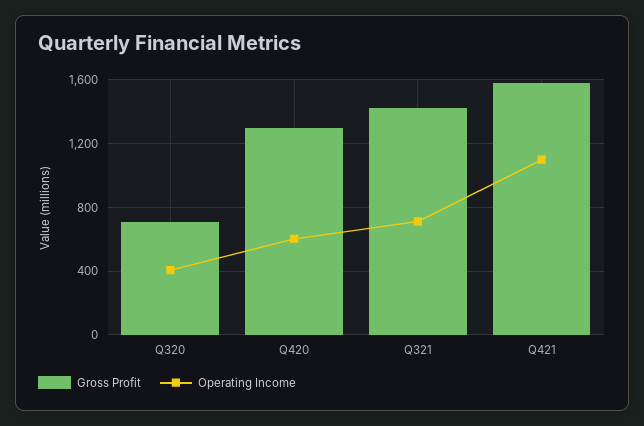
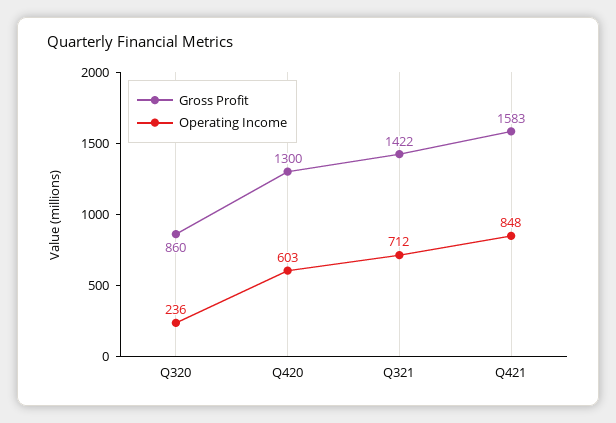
  {
    "Gross Profit": {
-     "Q320": 700,
+     "Q320": 860,
      "Q420": 1300,
      "Q321": 1422,
      "Q421": 1583
    },
    "Operating Income": {
-     "Q320": 400,
+     "Q320": 236,
      "Q420": 603,
      "Q321": 712,
-     "Q421": 1100
+     "Q421": 848
    }
  }

